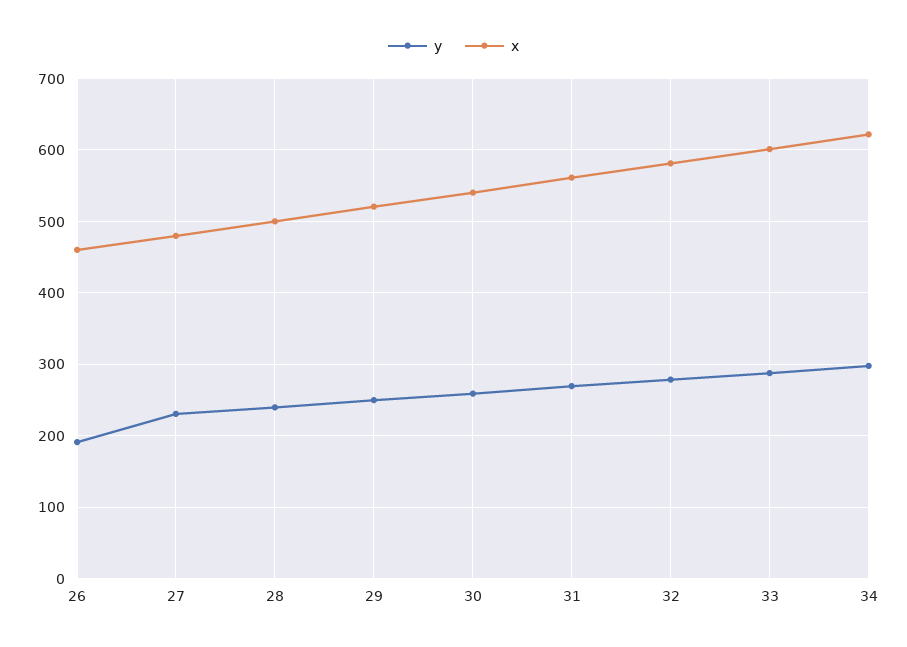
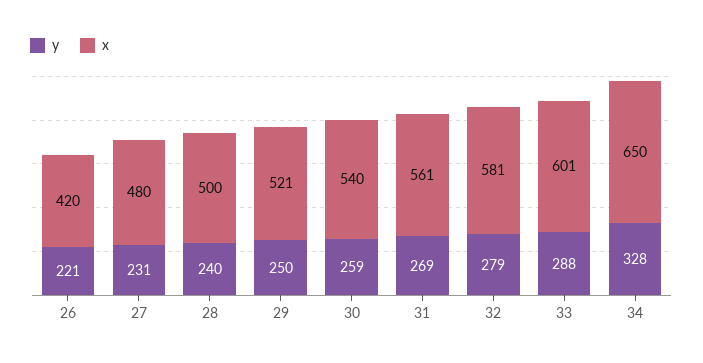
  {
    "y": {
-     "26": 190,
+     "26": 221,
      "27": 231,
      "28": 240,
      "29": 250,
      "30": 259,
      "31": 269,
      "32": 279,
      "33": 288,
-     "34": 300
+     "34": 328
    },
    "x": {
-     "26": 460,
+     "26": 420,
      "27": 480,
      "28": 500,
      "29": 521,
      "30": 540,
      "31": 561,
      "32": 581,
      "33": 601,
-     "34": 620
+     "34": 650
    }
  }

